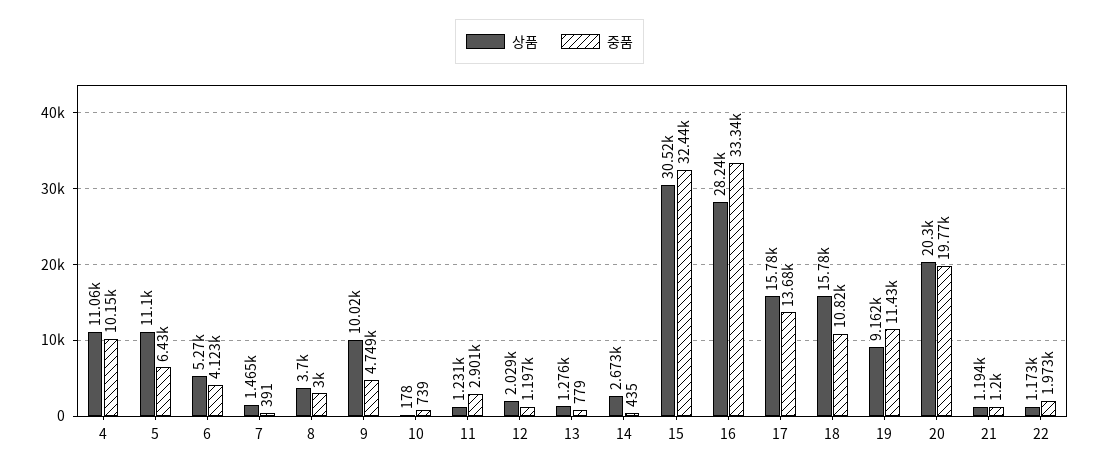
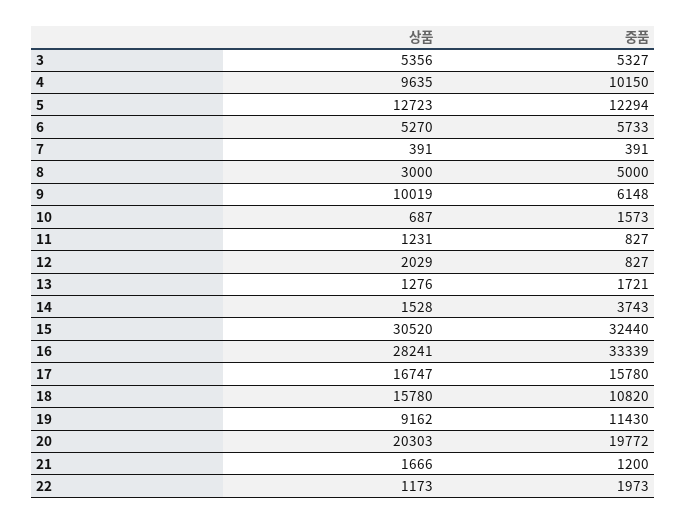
  {
    "상품": {
-     "4": 11060,
+     "4": 9635,
-     "5": 11100,
+     "5": 12723,
      "6": 5270,
-     "7": 1465,
+     "7": 391,
-     "8": 3700,
+     "8": 3000,
      "9": 10019,
-     "10": 178,
+     "10": 687,
      "11": 1231,
      "12": 2029,
      "13": 1276,
-     "14": 2673,
+     "14": 1528,
      "15": 30520,
      "16": 28241,
-     "17": 15780,
+     "17": 16747,
      "18": 15780,
      "19": 9162,
      "20": 20303,
-     "21": 1194,
+     "21": 1666,
-     "22": 1173
+     "22": 1173,
+     "3": 5356
    },
    "중품": {
      "4": 10150,
-     "5": 6430,
+     "5": 12294,
-     "6": 4123,
+     "6": 5733,
      "7": 391,
-     "8": 3000,
+     "8": 5000,
-     "9": 4749,
+     "9": 6148,
-     "10": 739,
+     "10": 1573,
-     "11": 2901,
+     "11": 827,
-     "12": 1197,
+     "12": 827,
-     "13": 779,
+     "13": 1721,
-     "14": 435,
+     "14": 3743,
      "15": 32440,
      "16": 33339,
-     "17": 13680,
+     "17": 15780,
      "18": 10820,
      "19": 11430,
      "20": 19772,
      "21": 1200,
-     "22": 1973
+     "22": 1973,
+     "3": 5327
    }
  }

